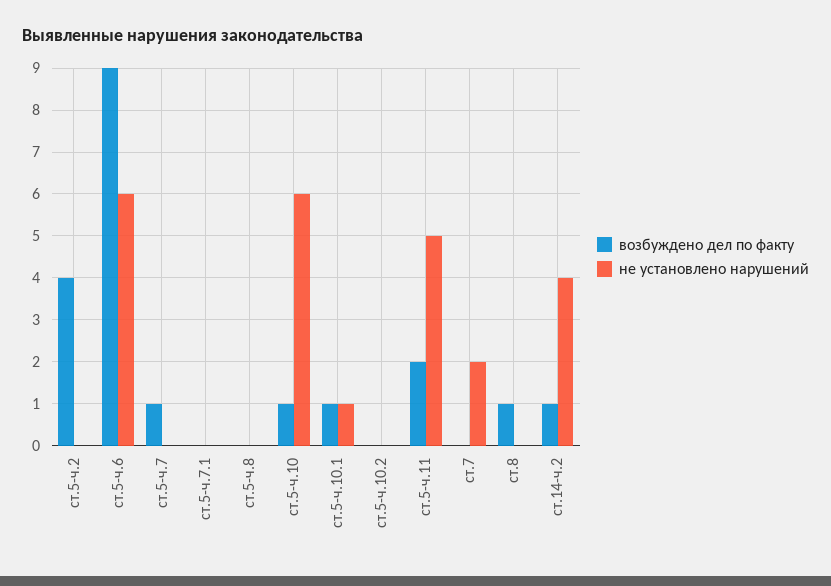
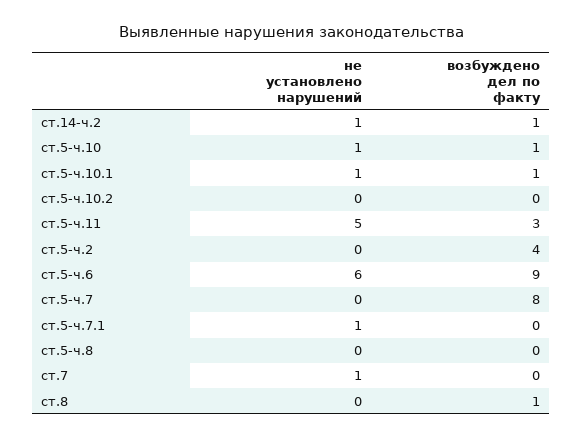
  {
    "возбуждено дел по факту": {
      "ст.5-ч.2": 4,
      "ст.5-ч.6": 9,
-     "ст.5-ч.7": 1,
+     "ст.5-ч.7": 8,
      "ст.5-ч.7.1": 0,
      "ст.5-ч.8": 0,
      "ст.5-ч.10": 1,
      "ст.5-ч.10.1": 1,
      "ст.5-ч.10.2": 0,
-     "ст.5-ч.11": 2,
+     "ст.5-ч.11": 3,
      "ст.7": 0,
      "ст.8": 1,
      "ст.14-ч.2": 1
    },
    "не установлено нарушений": {
      "ст.5-ч.2": 0,
      "ст.5-ч.6": 6,
      "ст.5-ч.7": 0,
-     "ст.5-ч.7.1": 0,
+     "ст.5-ч.7.1": 1,
      "ст.5-ч.8": 0,
-     "ст.5-ч.10": 6,
+     "ст.5-ч.10": 1,
      "ст.5-ч.10.1": 1,
      "ст.5-ч.10.2": 0,
      "ст.5-ч.11": 5,
-     "ст.7": 2,
+     "ст.7": 1,
      "ст.8": 0,
-     "ст.14-ч.2": 4
+     "ст.14-ч.2": 1
    }
  }

